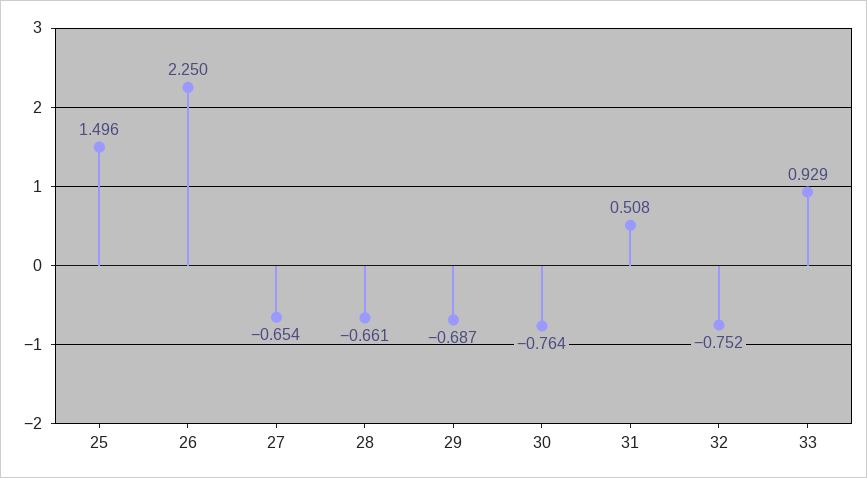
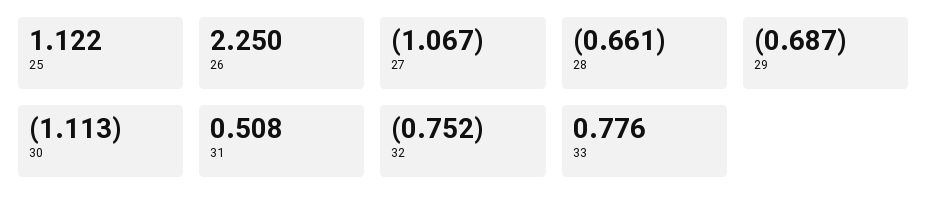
  {
-   "25": 1.496,
+   "25": 1.122,
    "26": 2.25,
-   "27": -0.654,
+   "27": -1.067,
    "28": -0.661,
    "29": -0.687,
-   "30": -0.764,
+   "30": -1.113,
    "31": 0.508,
    "32": -0.752,
-   "33": 0.929
+   "33": 0.776
  }

